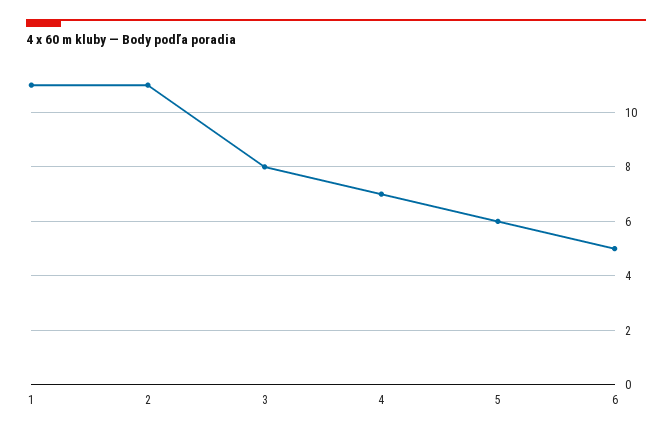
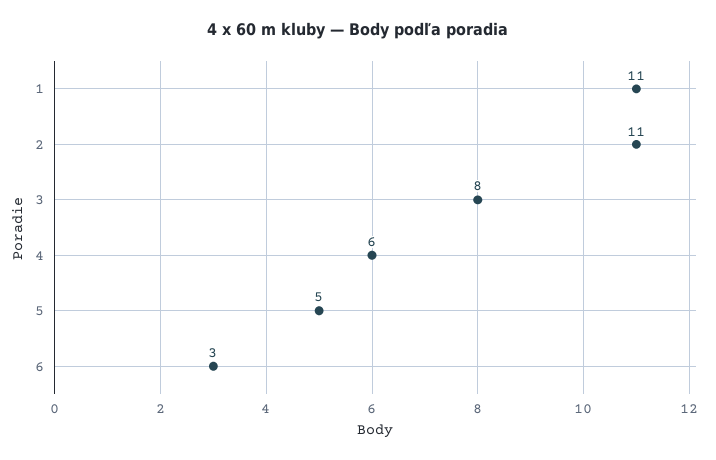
  {
    "1": 11,
    "2": 11,
    "3": 8,
-   "4": 7,
+   "4": 6,
-   "5": 6,
+   "5": 5,
-   "6": 5
+   "6": 3
  }

